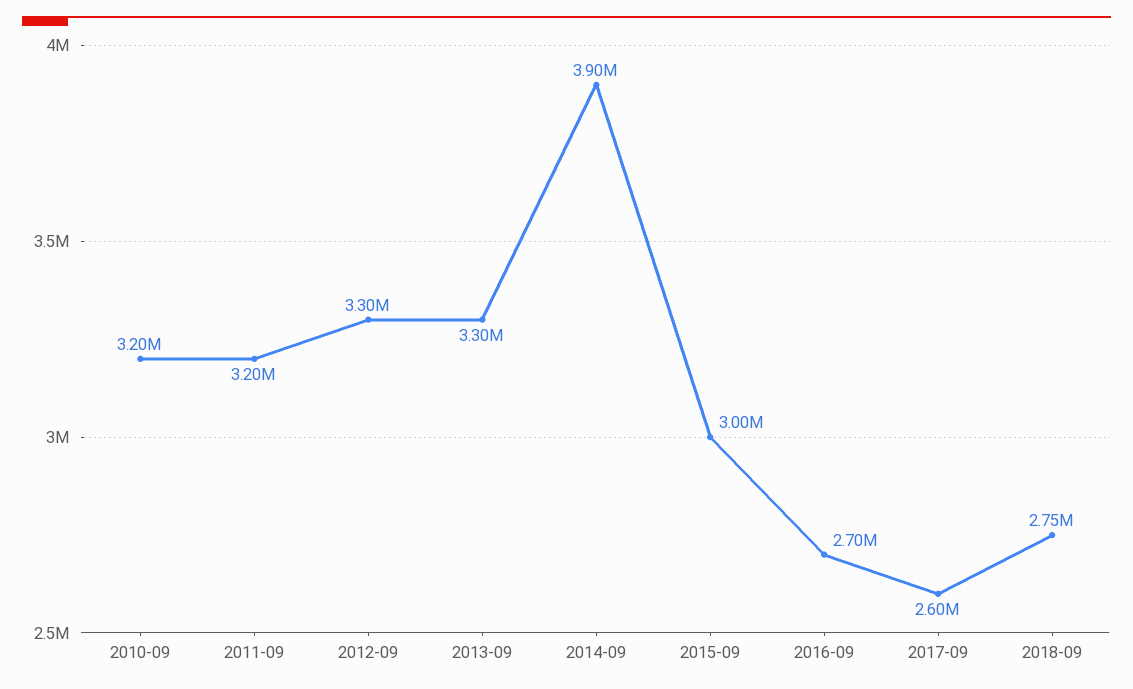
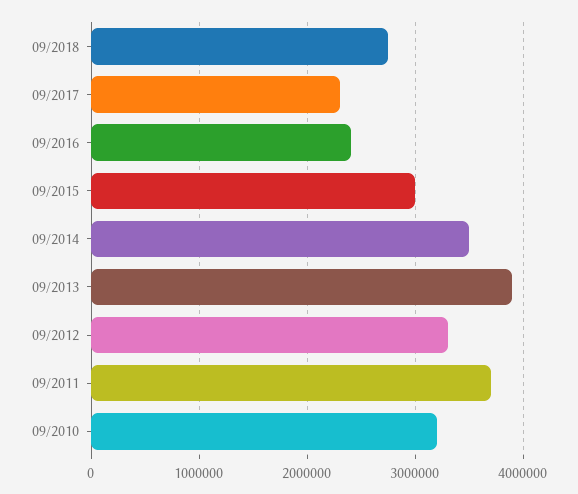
  {
    "2010-09": 3200000,
-   "2011-09": 3200000,
+   "2011-09": 3700000,
    "2012-09": 3300000,
-   "2013-09": 3300000,
+   "2013-09": 3900000,
-   "2014-09": 3900000,
+   "2014-09": 3500000,
    "2015-09": 3000000,
-   "2016-09": 2700000,
+   "2016-09": 2400000,
-   "2017-09": 2600000,
+   "2017-09": 2300000,
    "2018-09": 2750000
  }

